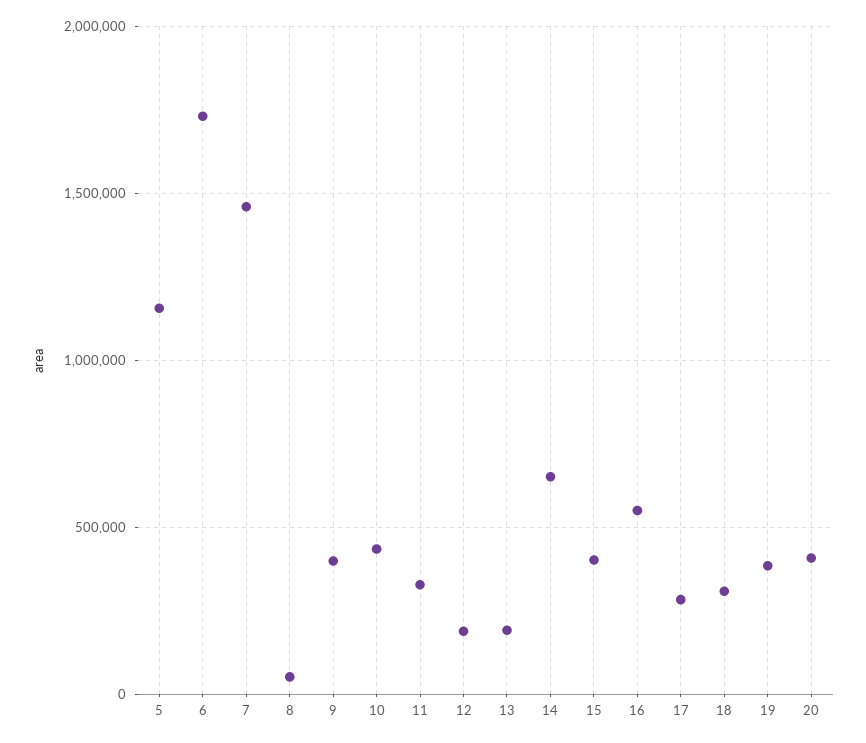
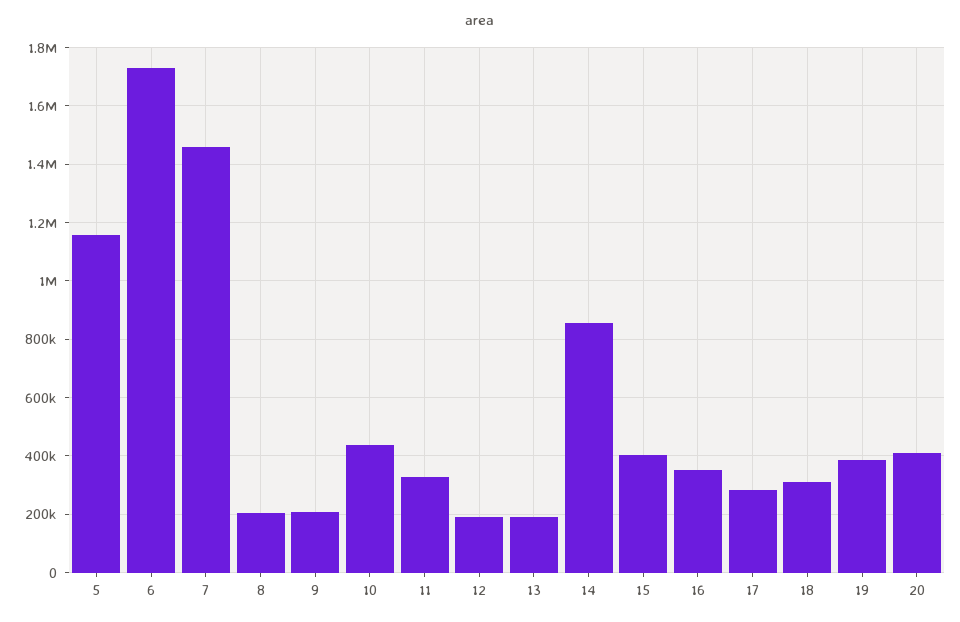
  {
    "5": 1150000,
    "6": 1725000,
    "7": 1450000,
-   "8": 50000,
+   "8": 200000,
-   "9": 400000,
+   "9": 200000,
    "10": 425000,
    "11": 325000,
    "12": 200000,
    "13": 200000,
-   "14": 650000,
+   "14": 850000,
    "15": 400000,
-   "16": 550000,
+   "16": 350000,
    "17": 275000,
    "18": 300000,
    "19": 375000,
    "20": 400000
  }

